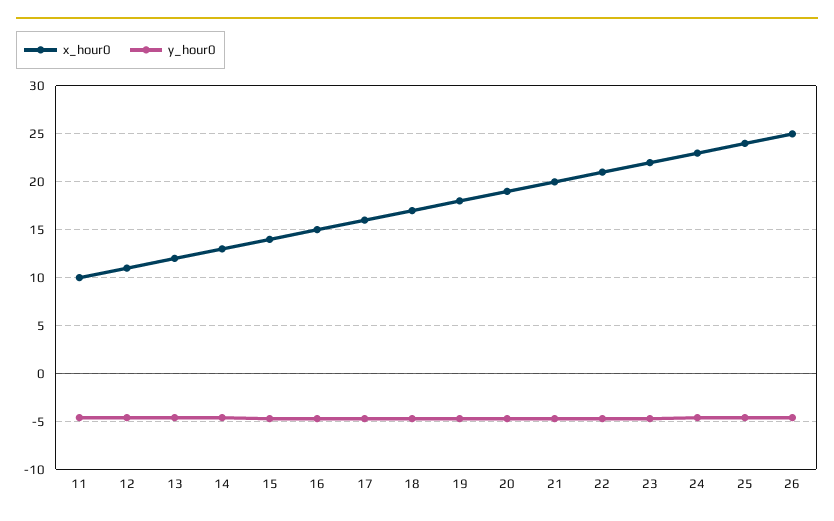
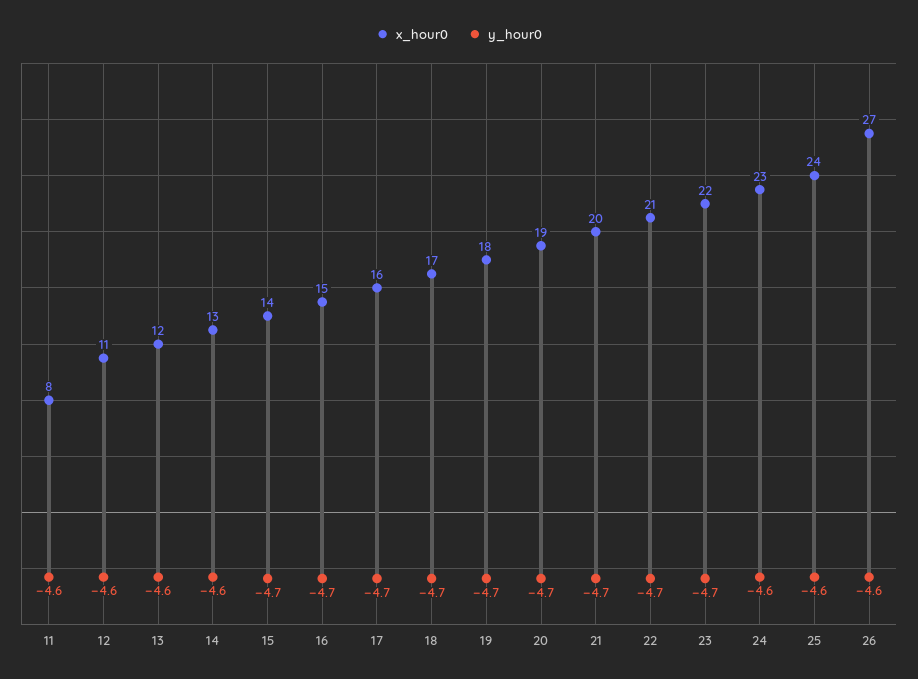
  {
    "x_hour0": {
-     "11": 10,
+     "11": 8,
      "12": 11,
      "13": 12,
      "14": 13,
      "15": 14,
      "16": 15,
      "17": 16,
      "18": 17,
      "19": 18,
      "20": 19,
      "21": 20,
      "22": 21,
      "23": 22,
      "24": 23,
      "25": 24,
-     "26": 25
+     "26": 27
    },
    "y_hour0": {
      "11": -4.6,
      "12": -4.6,
      "13": -4.6,
      "14": -4.6,
      "15": -4.7,
      "16": -4.7,
      "17": -4.7,
      "18": -4.7,
      "19": -4.7,
      "20": -4.7,
      "21": -4.7,
      "22": -4.7,
      "23": -4.7,
      "24": -4.6,
      "25": -4.6,
      "26": -4.6
    }
  }

